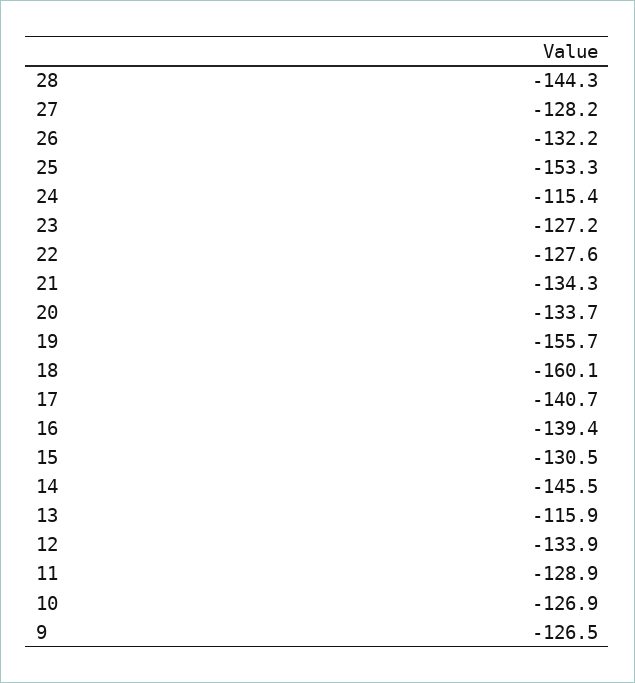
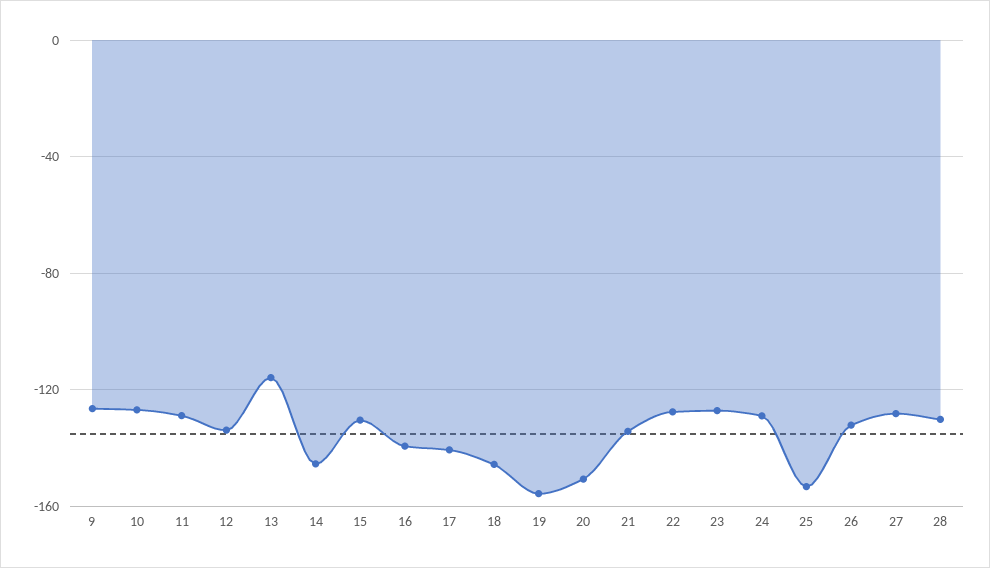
  {
-   "28": -144.3,
+   "28": -130,
    "27": -128.2,
    "26": -132.2,
    "25": -153.3,
-   "24": -115.4,
+   "24": -130,
    "23": -127.2,
    "22": -127.6,
    "21": -134.3,
-   "20": -133.7,
+   "20": -150,
    "19": -155.7,
-   "18": -160.1,
+   "18": -145,
    "17": -140.7,
    "16": -139.4,
    "15": -130.5,
    "14": -145.5,
    "13": -115.9,
    "12": -133.9,
    "11": -128.9,
    "10": -126.9,
    "9": -126.5
  }

